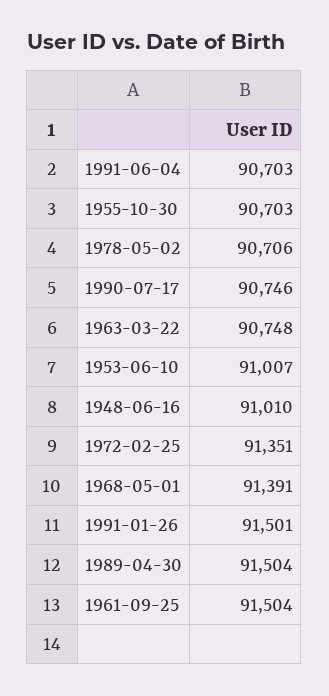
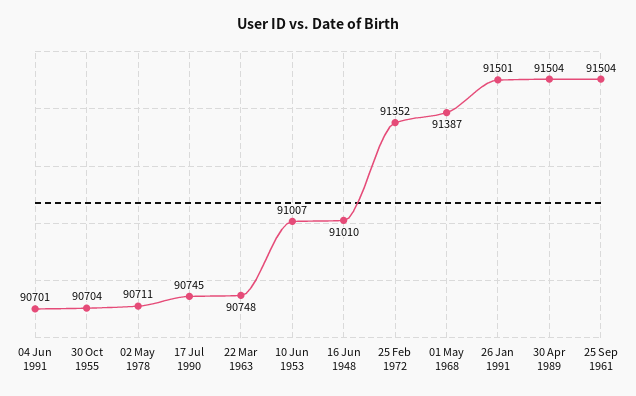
  {
-   "1991-06-04": 90703,
+   "1991-06-04": 90701,
-   "1955-10-30": 90703,
+   "1955-10-30": 90704,
-   "1978-05-02": 90706,
+   "1978-05-02": 90711,
-   "1990-07-17": 90746,
+   "1990-07-17": 90745,
    "1963-03-22": 90748,
    "1953-06-10": 91007,
    "1948-06-16": 91010,
-   "1972-02-25": 91351,
+   "1972-02-25": 91352,
-   "1968-05-01": 91391,
+   "1968-05-01": 91387,
    "1991-01-26": 91501,
    "1989-04-30": 91504,
    "1961-09-25": 91504
  }

